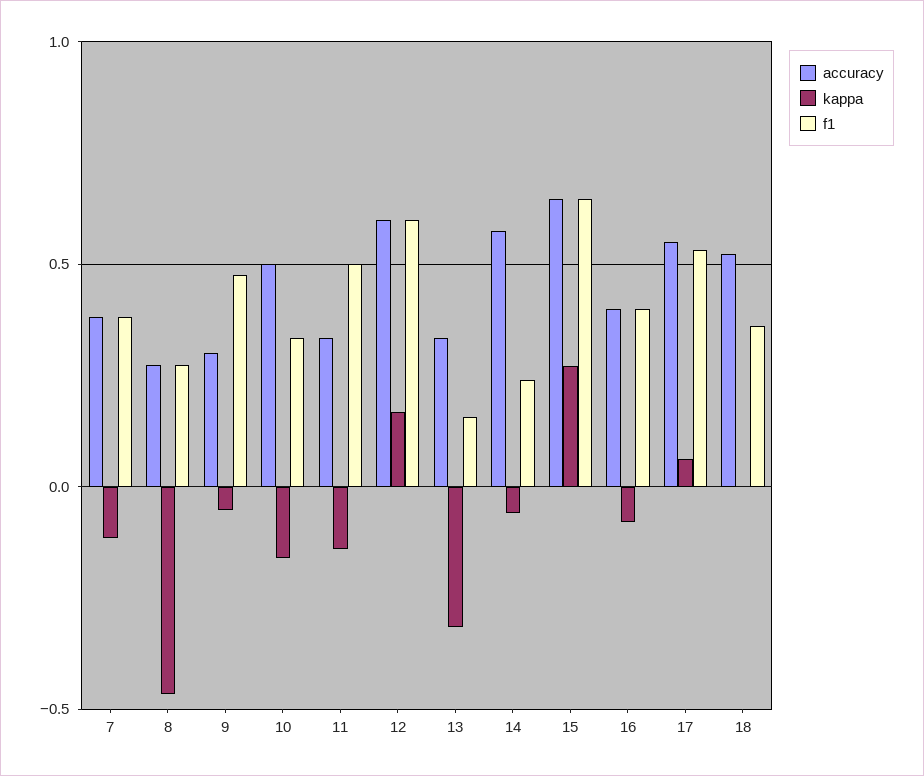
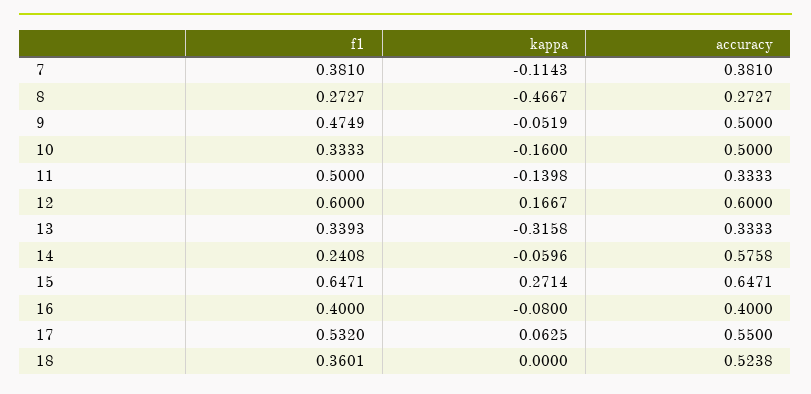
  {
    "accuracy": {
      "7": 0.381,
      "8": 0.2727,
-     "9": 0.3,
+     "9": 0.5,
      "10": 0.5,
      "11": 0.3333,
      "12": 0.6,
      "13": 0.3333,
      "14": 0.5758,
      "15": 0.6471,
      "16": 0.4,
      "17": 0.55,
      "18": 0.5238
    },
    "kappa": {
      "7": -0.1143,
      "8": -0.4667,
      "9": -0.0519,
      "10": -0.16,
      "11": -0.1398,
      "12": 0.1667,
      "13": -0.3158,
      "14": -0.0596,
      "15": 0.2714,
      "16": -0.08,
      "17": 0.0625,
      "18": 0
    },
    "f1": {
      "7": 0.381,
      "8": 0.2727,
      "9": 0.4749,
      "10": 0.3333,
      "11": 0.5,
      "12": 0.6,
-     "13": 0.15,
+     "13": 0.3393,
      "14": 0.2408,
      "15": 0.6471,
      "16": 0.4,
      "17": 0.532,
      "18": 0.3601
    }
  }

